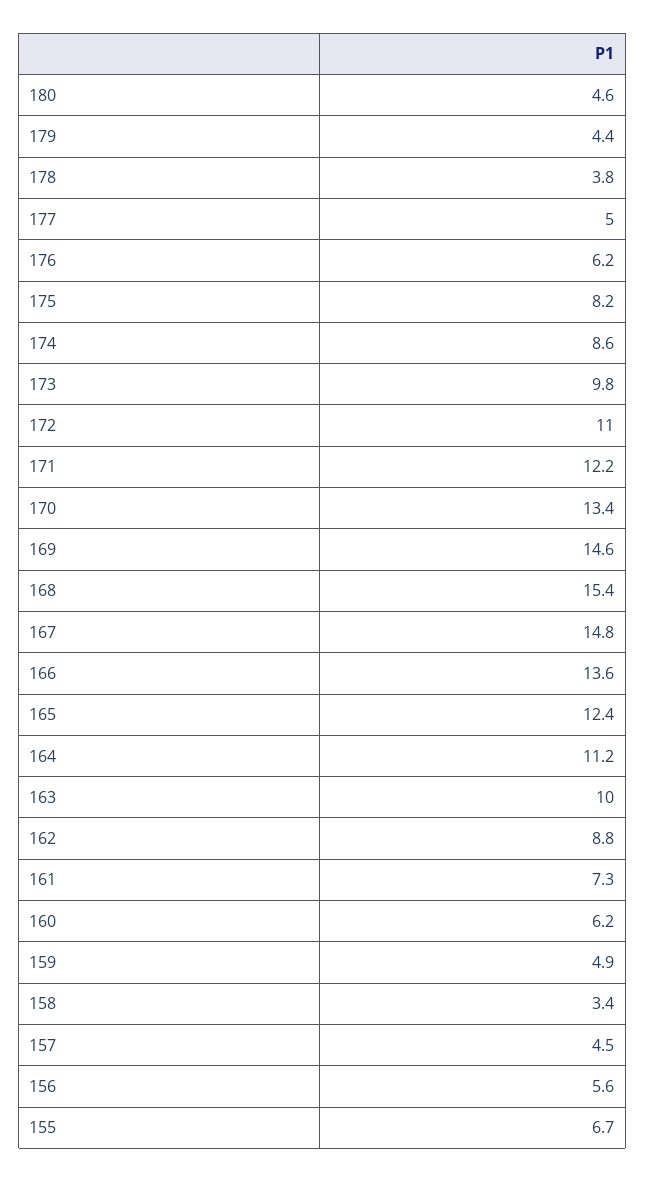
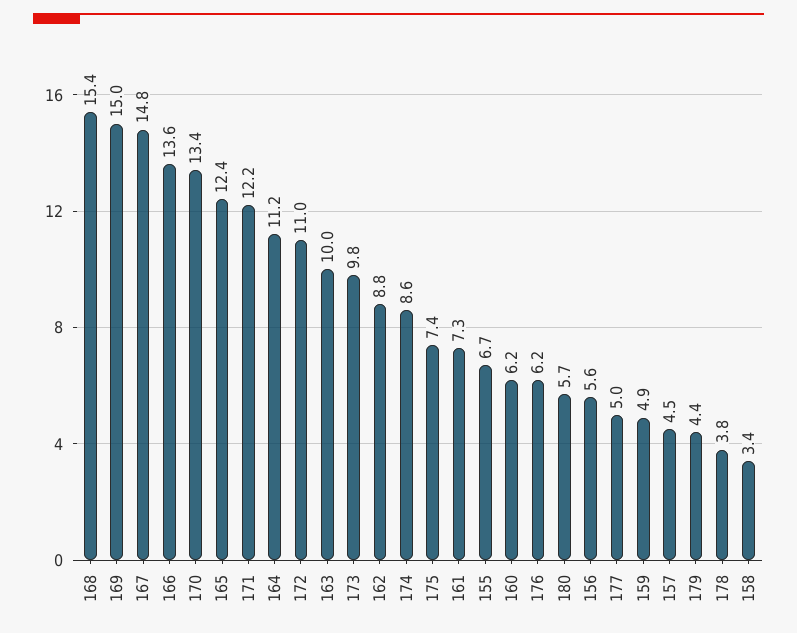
  {
-   "180": 4.6,
+   "180": 5.7,
    "179": 4.4,
    "178": 3.8,
    "177": 5,
    "176": 6.2,
-   "175": 8.2,
+   "175": 7.4,
    "174": 8.6,
    "173": 9.8,
    "172": 11,
    "171": 12.2,
    "170": 13.4,
-   "169": 14.6,
+   "169": 15,
    "168": 15.4,
    "167": 14.8,
    "166": 13.6,
    "165": 12.4,
    "164": 11.2,
    "163": 10,
    "162": 8.8,
    "161": 7.3,
    "160": 6.2,
    "159": 4.9,
    "158": 3.4,
    "157": 4.5,
    "156": 5.6,
    "155": 6.7
  }

